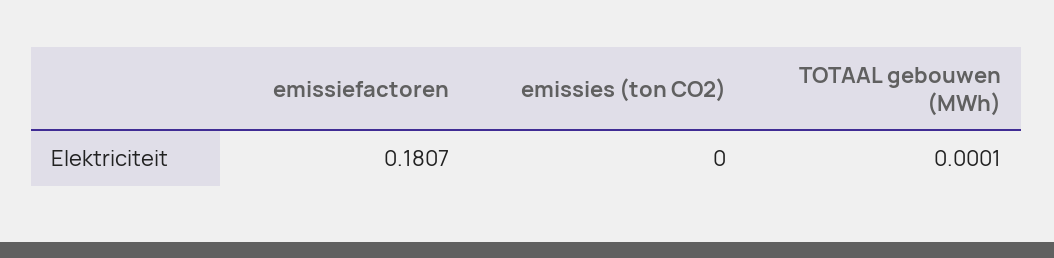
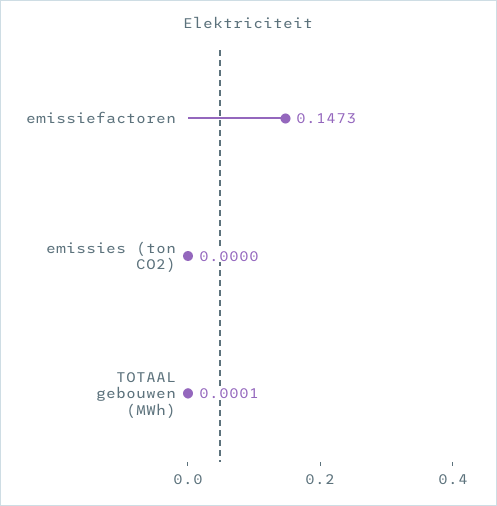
  {
-   "emissiefactoren": 0.1807,
+   "emissiefactoren": 0.1473,
    "emissies (ton CO2)": 0,
    "TOTAAL gebouwen (MWh)": 0.0001
  }

